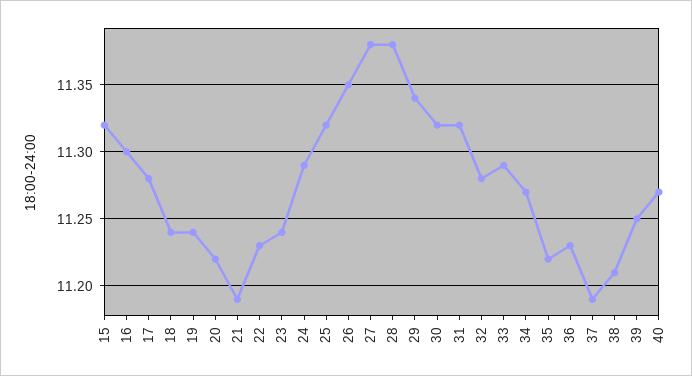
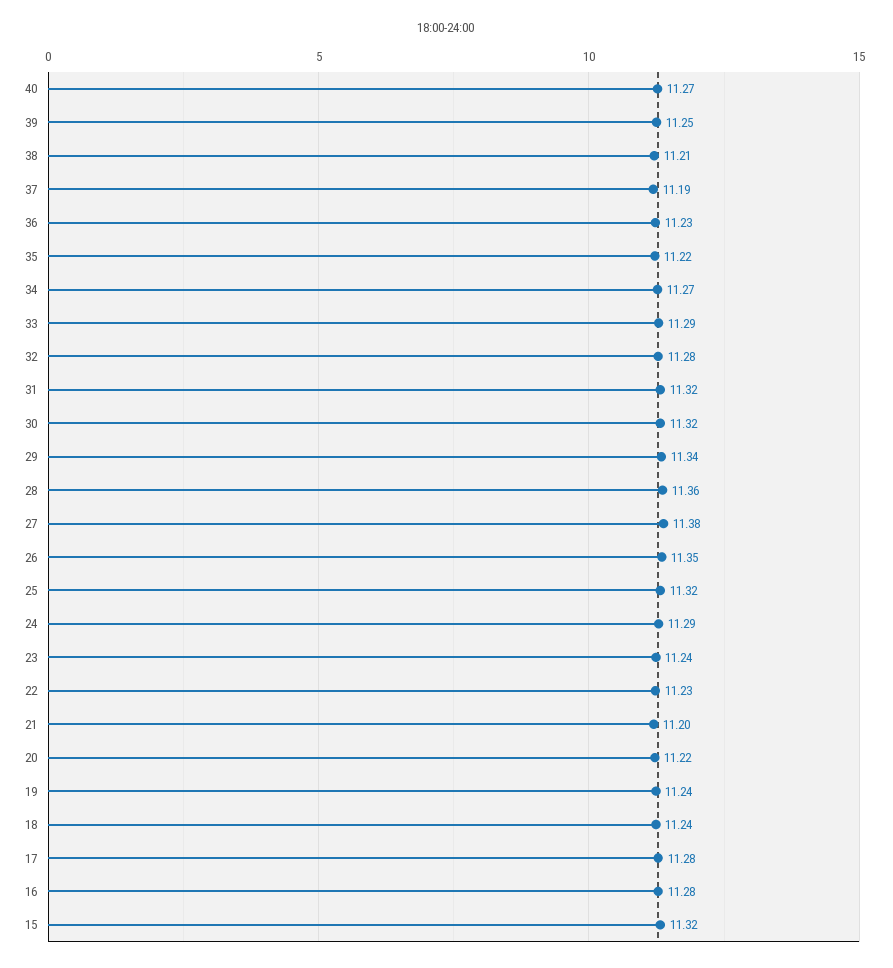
  {
    "15": 11.32,
-   "16": 11.3,
+   "16": 11.28,
    "17": 11.28,
    "18": 11.24,
    "19": 11.24,
    "20": 11.22,
-   "21": 11.19,
+   "21": 11.2,
    "22": 11.23,
    "23": 11.24,
    "24": 11.29,
    "25": 11.32,
    "26": 11.35,
    "27": 11.38,
-   "28": 11.38,
+   "28": 11.36,
    "29": 11.34,
    "30": 11.32,
    "31": 11.32,
    "32": 11.28,
    "33": 11.29,
    "34": 11.27,
    "35": 11.22,
    "36": 11.23,
    "37": 11.19,
    "38": 11.21,
    "39": 11.25,
    "40": 11.27
  }

